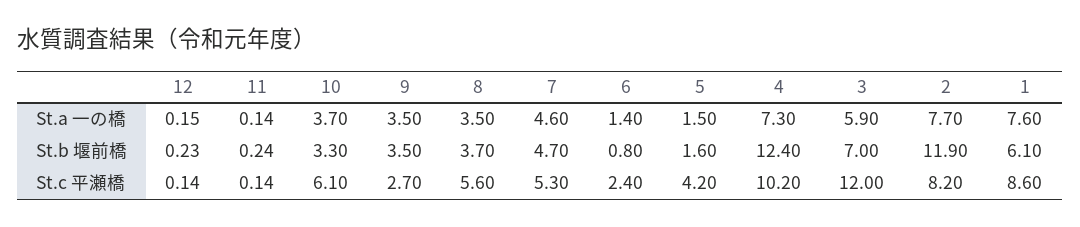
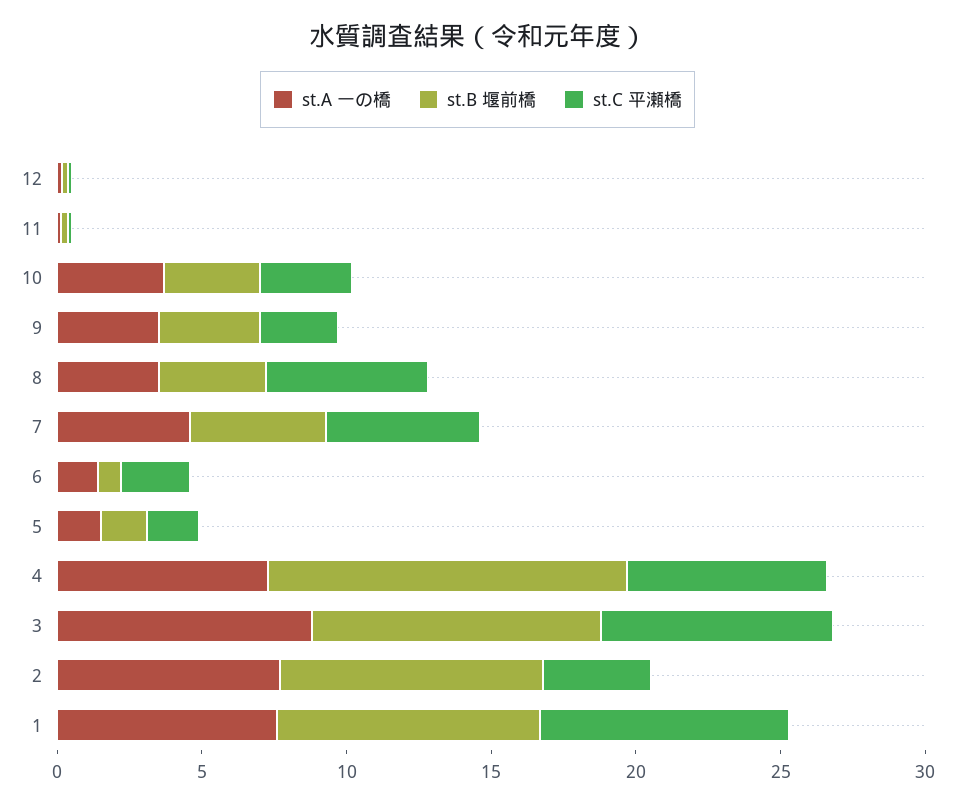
  {
    "St.a 一の橋": {
      "12": 0.15,
      "11": 0.14,
      "10": 3.7,
      "9": 3.5,
      "8": 3.5,
      "7": 4.6,
      "6": 1.4,
      "5": 1.5,
      "4": 7.3,
-     "3": 5.9,
+     "3": 9,
      "2": 7.7,
      "1": 7.6
    },
    "St.b 堰前橋": {
      "12": 0.23,
      "11": 0.24,
      "10": 3.3,
      "9": 3.5,
      "8": 3.7,
      "7": 4.7,
      "6": 0.8,
      "5": 1.6,
      "4": 12.4,
-     "3": 7,
+     "3": 10,
-     "2": 11.9,
+     "2": 9,
-     "1": 6.1
+     "1": 9
    },
    "St.c 平瀬橋": {
      "12": 0.14,
      "11": 0.14,
-     "10": 6.1,
+     "10": 3,
      "9": 2.7,
      "8": 5.6,
      "7": 5.3,
      "6": 2.4,
-     "5": 4.2,
+     "5": 2,
-     "4": 10.2,
+     "4": 7,
-     "3": 12,
+     "3": 8,
-     "2": 8.2,
+     "2": 4,
      "1": 8.6
    }
  }

